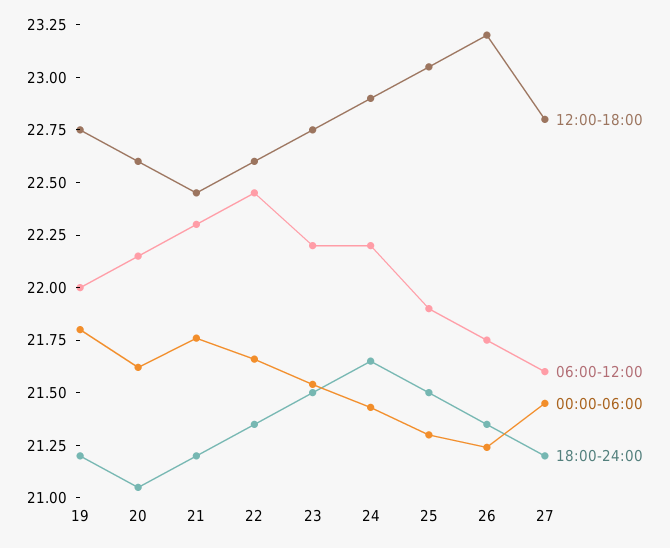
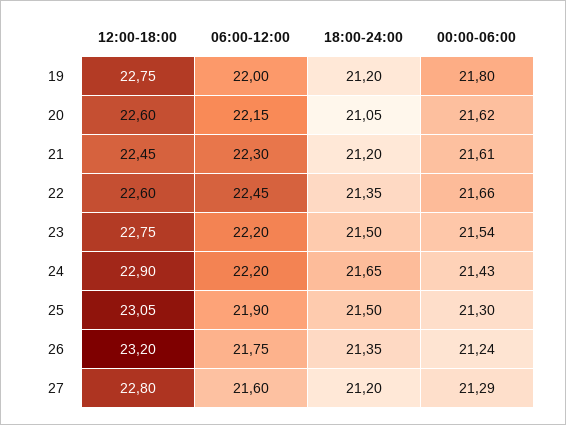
  {
    "12:00-18:00": {
      "19": 22.75,
      "20": 22.6,
      "21": 22.45,
      "22": 22.6,
      "23": 22.75,
      "24": 22.9,
      "25": 23.05,
      "26": 23.2,
      "27": 22.8
    },
    "06:00-12:00": {
      "19": 22,
      "20": 22.15,
      "21": 22.3,
      "22": 22.45,
      "23": 22.2,
      "24": 22.2,
      "25": 21.9,
      "26": 21.75,
      "27": 21.6
    },
    "00:00-06:00": {
      "19": 21.8,
      "20": 21.62,
-     "21": 21.75,
+     "21": 21.61,
      "22": 21.66,
      "23": 21.54,
      "24": 21.43,
      "25": 21.3,
      "26": 21.24,
-     "27": 21.45
+     "27": 21.29
    },
    "18:00-24:00": {
      "19": 21.2,
      "20": 21.05,
      "21": 21.2,
      "22": 21.35,
      "23": 21.5,
      "24": 21.65,
      "25": 21.5,
      "26": 21.35,
      "27": 21.2
    }
  }

